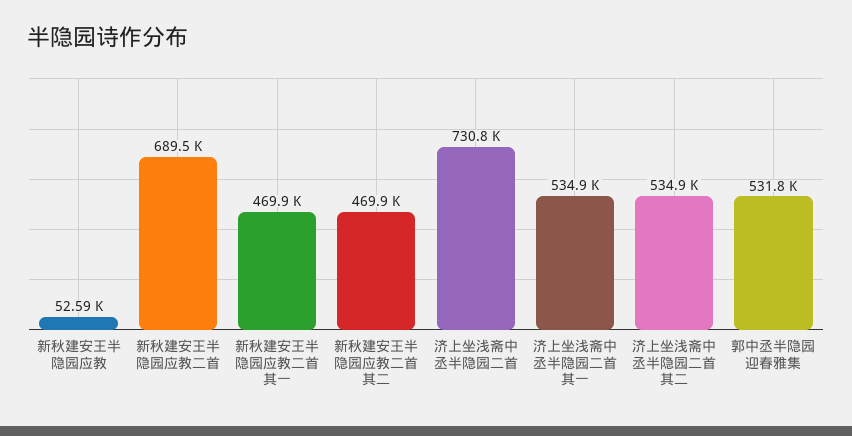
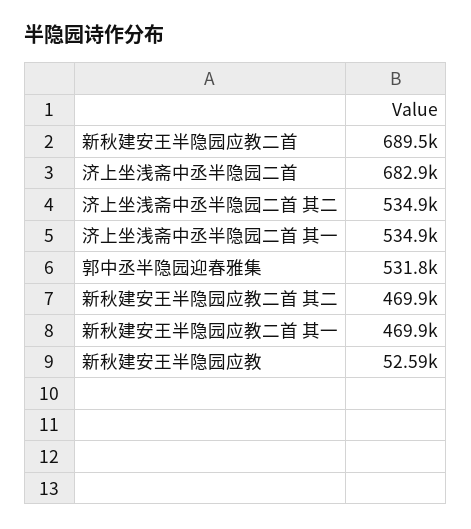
  {
    "新秋建安王半隐园应教": 52590,
    "新秋建安王半隐园应教二首": 689500,
    "新秋建安王半隐园应教二首 其一": 469900,
    "新秋建安王半隐园应教二首 其二": 469900,
-   "济上坐浅斋中丞半隐园二首": 730800,
+   "济上坐浅斋中丞半隐园二首": 682900,
    "济上坐浅斋中丞半隐园二首 其一": 534900,
    "济上坐浅斋中丞半隐园二首 其二": 534900,
    "郭中丞半隐园迎春雅集": 531800
  }

